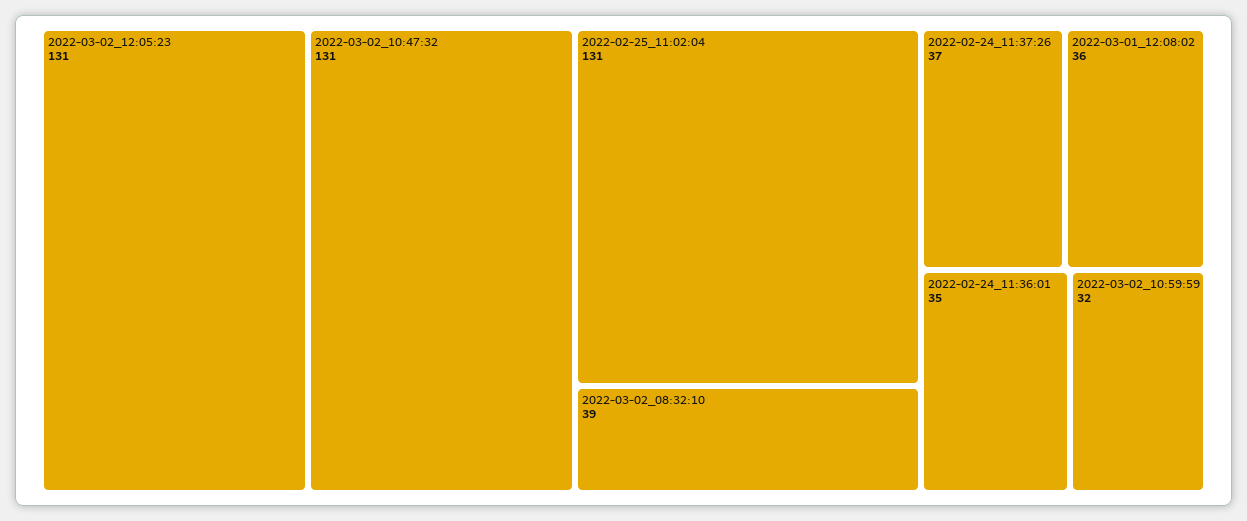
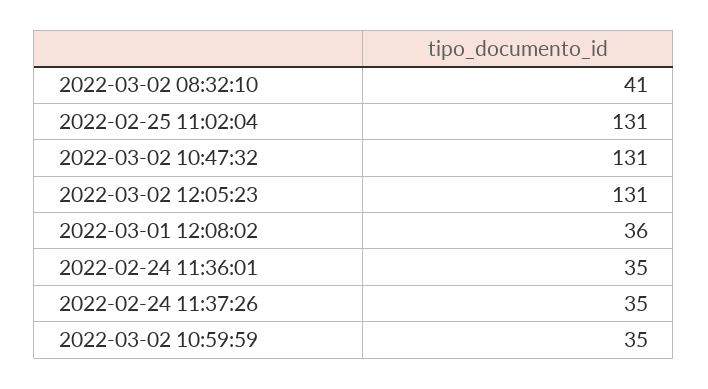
  {
    "2022-03-02_12:05:23": 131,
    "2022-03-02_10:47:32": 131,
    "2022-02-25_11:02:04": 131,
-   "2022-03-02_08:32:10": 39,
+   "2022-03-02_08:32:10": 41,
-   "2022-02-24_11:37:26": 37,
+   "2022-02-24_11:37:26": 35,
    "2022-03-01_12:08:02": 36,
    "2022-02-24_11:36:01": 35,
-   "2022-03-02_10:59:59": 32
+   "2022-03-02_10:59:59": 35
  }

